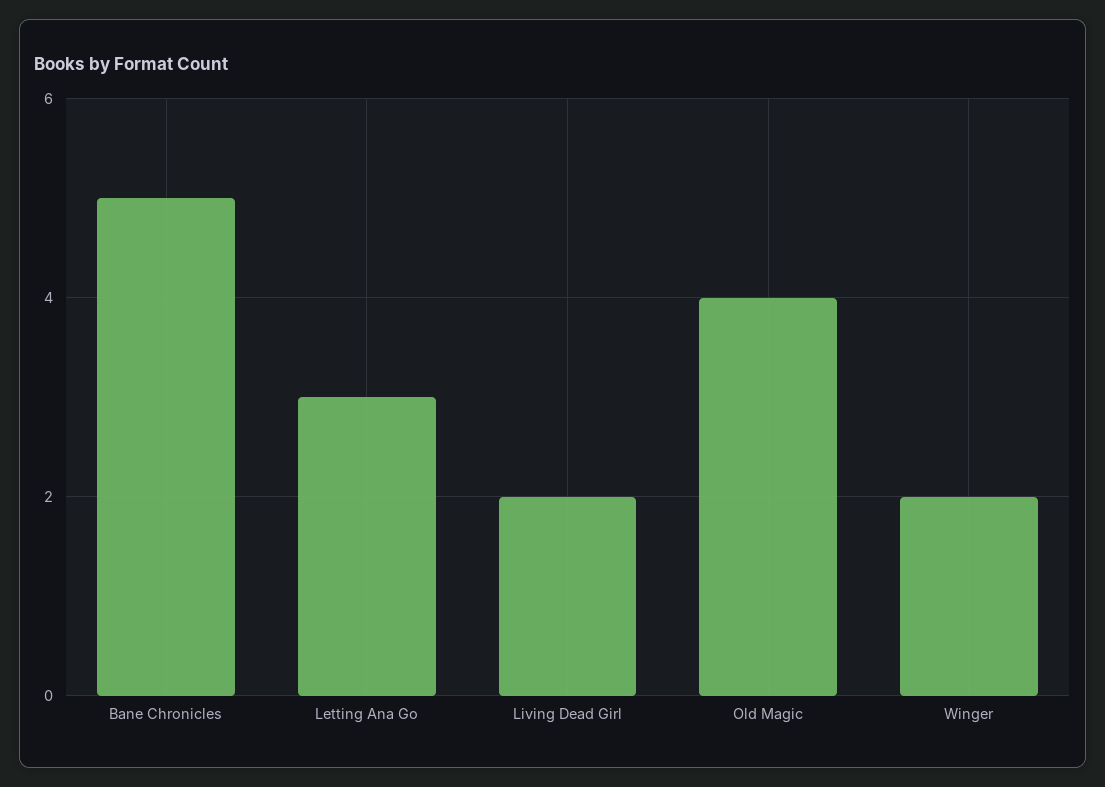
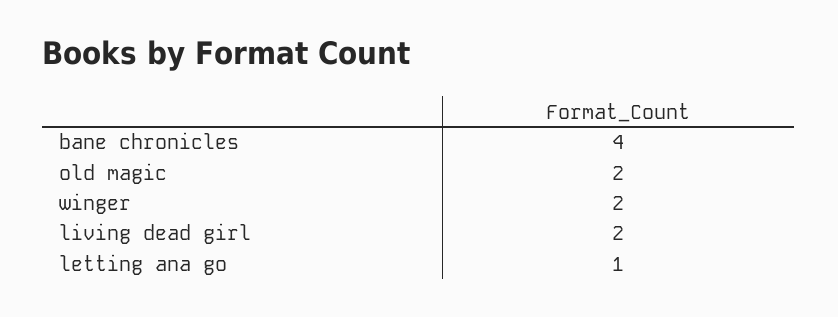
  {
-   "Bane Chronicles": 5,
+   "Bane Chronicles": 4,
-   "Letting Ana Go": 3,
+   "Letting Ana Go": 1,
    "Living Dead Girl": 2,
-   "Old Magic": 4,
+   "Old Magic": 2,
    "Winger": 2
  }

